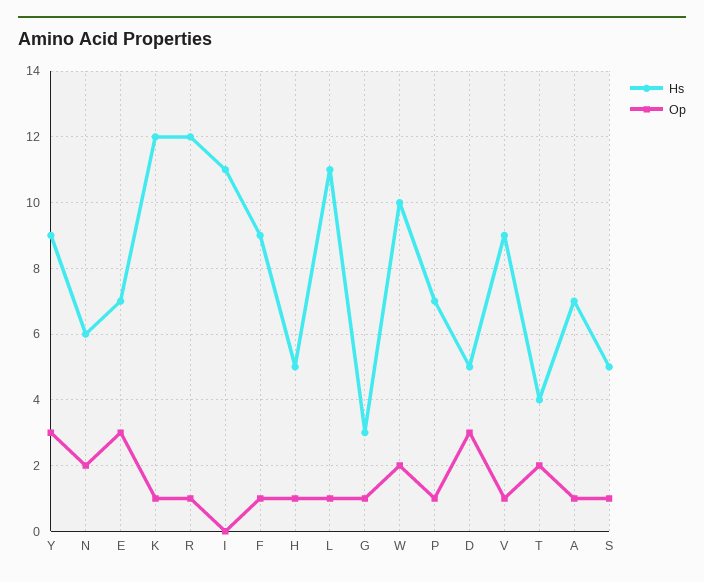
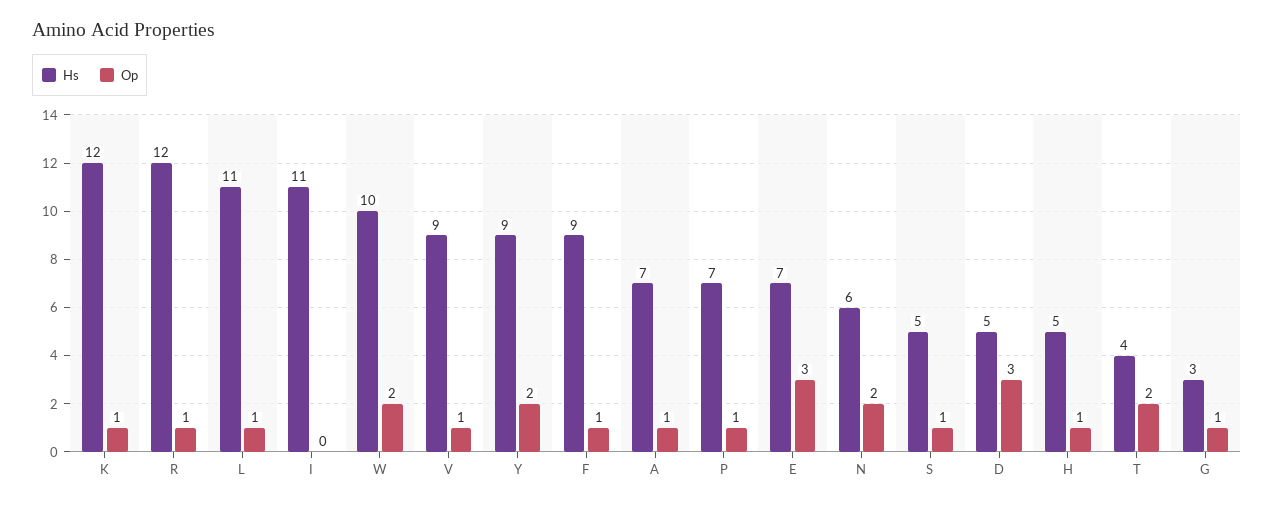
  {
    "Hs": {
      "Y": 9,
      "N": 6,
      "E": 7,
      "K": 12,
      "R": 12,
      "I": 11,
      "F": 9,
      "H": 5,
      "L": 11,
      "G": 3,
      "W": 10,
      "P": 7,
      "D": 5,
      "V": 9,
      "T": 4,
      "A": 7,
      "S": 5
    },
    "Op": {
-     "Y": 3,
+     "Y": 2,
      "N": 2,
      "E": 3,
      "K": 1,
      "R": 1,
      "I": 0,
      "F": 1,
      "H": 1,
      "L": 1,
      "G": 1,
      "W": 2,
      "P": 1,
      "D": 3,
      "V": 1,
      "T": 2,
      "A": 1,
      "S": 1
    }
  }

